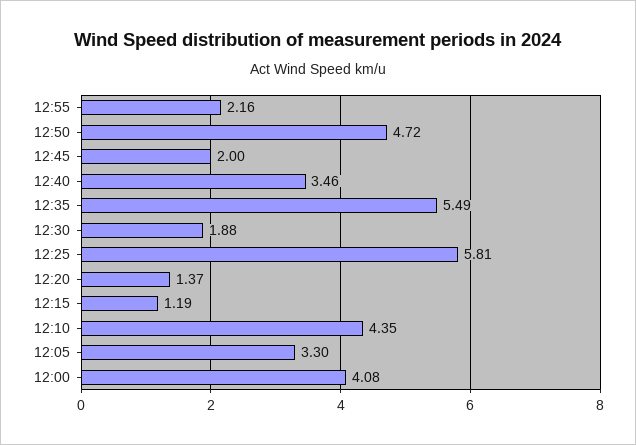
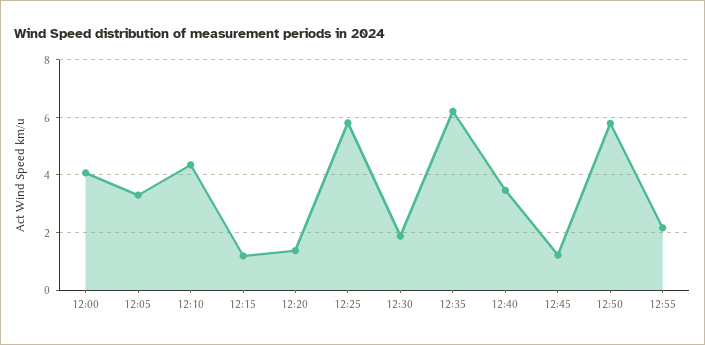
  {
    "12:55": 2.16,
-   "12:50": 4.72,
+   "12:50": 5.75,
-   "12:45": 2,
+   "12:45": 1.25,
    "12:40": 3.46,
-   "12:35": 5.49,
+   "12:35": 6.25,
    "12:30": 1.88,
    "12:25": 5.81,
    "12:20": 1.37,
    "12:15": 1.19,
    "12:10": 4.35,
    "12:05": 3.3,
    "12:00": 4.08
  }

